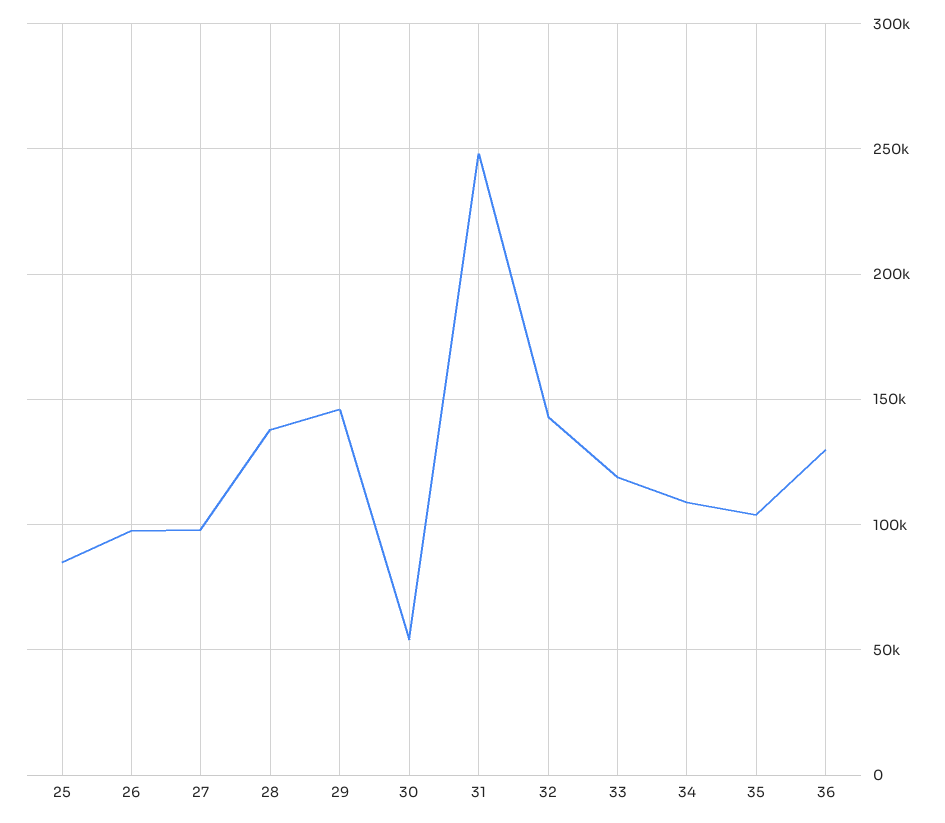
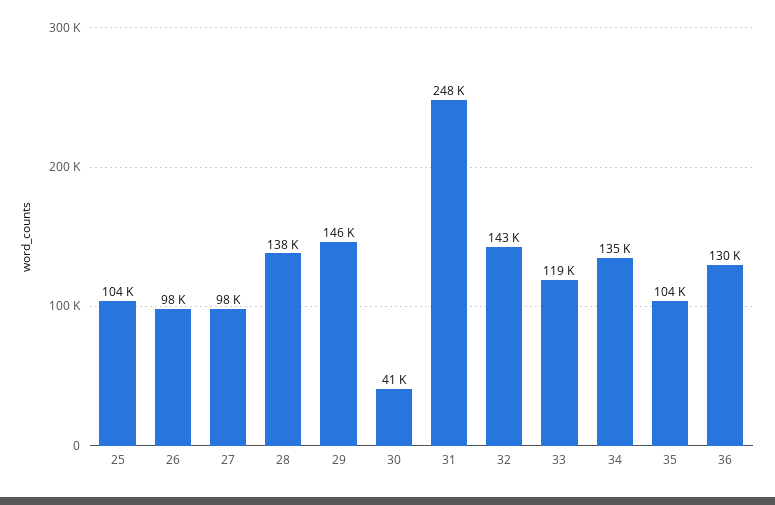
  {
-   "25": 85000,
+   "25": 104000,
    "26": 98000,
    "27": 98000,
    "28": 138000,
    "29": 146000,
-   "30": 55000,
+   "30": 41000,
    "31": 248000,
    "32": 143000,
    "33": 119000,
-   "34": 110000,
+   "34": 135000,
    "35": 104000,
    "36": 130000
  }

